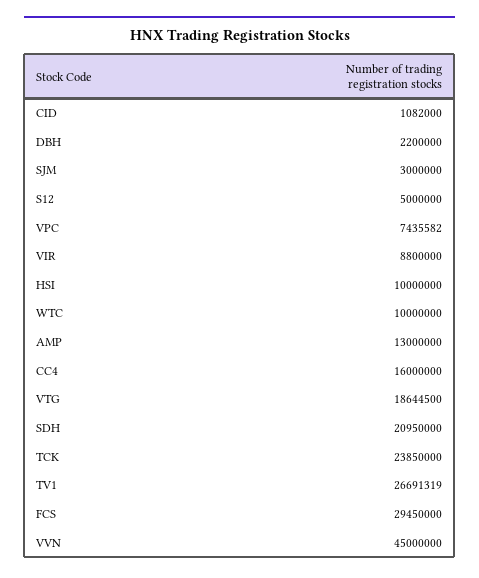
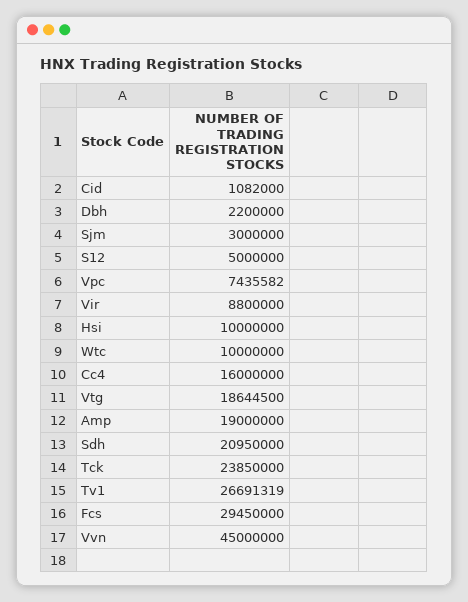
  {
    "CID": 1082000,
    "DBH": 2200000,
    "SJM": 3000000,
    "S12": 5000000,
    "VPC": 7435582,
    "VIR": 8800000,
    "HSI": 10000000,
    "WTC": 10000000,
-   "AMP": 13000000,
+   "AMP": 19000000,
    "CC4": 16000000,
    "VTG": 18644500,
    "SDH": 20950000,
    "TCK": 23850000,
    "TV1": 26691319,
    "FCS": 29450000,
    "VVN": 45000000
  }

